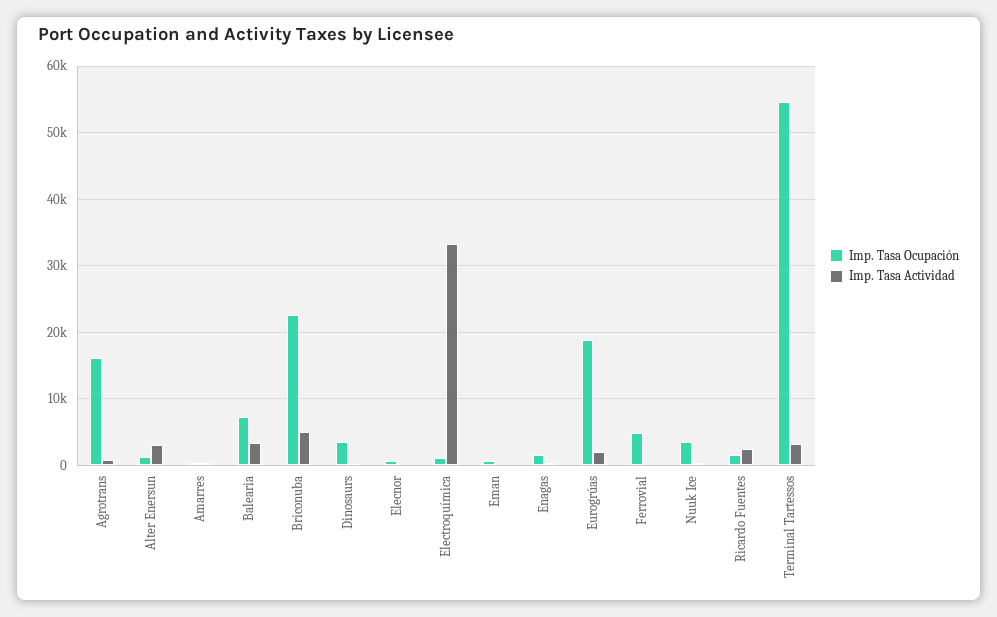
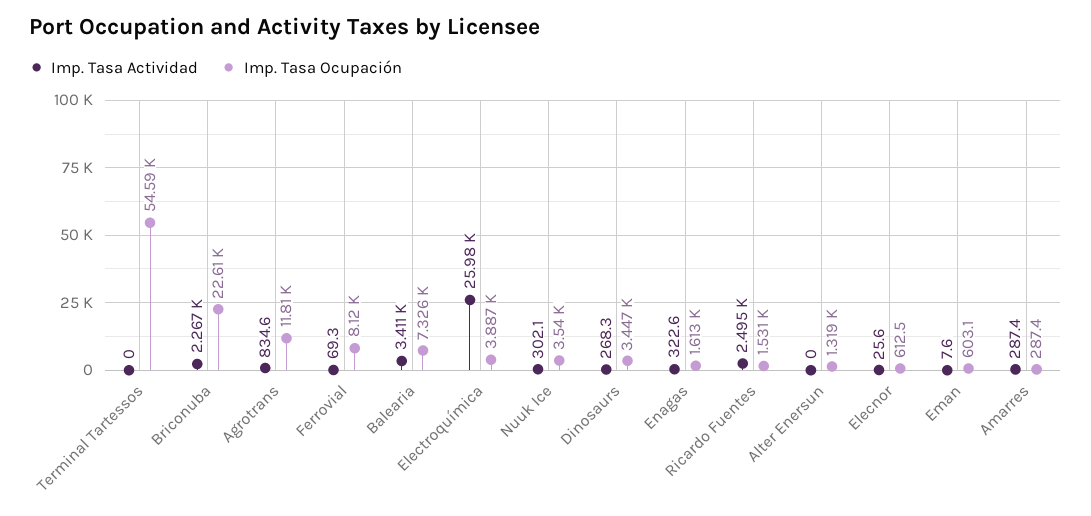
  {
    "Imp. Tasa Ocupación": {
-     "Agrotrans": 16000,
+     "Agrotrans": 11810,
      "Alter Enersun": 1319,
      "Amarres": 287.4,
      "Balearia": 7326,
      "Briconuba": 22610,
      "Dinosaurs": 3447,
      "Elecnor": 612.5,
-     "Electroquímica": 1000,
+     "Electroquímica": 3887,
      "Eman": 603.1,
      "Enagas": 1613,
-     "Eurogrúas": 19000,
-     "Ferrovial": 5000,
+     "Ferrovial": 8120,
      "Nuuk Ice": 3540,
      "Ricardo Fuentes": 1531,
      "Terminal Tartessos": 54590
    },
    "Imp. Tasa Actividad": {
      "Agrotrans": 834.6,
-     "Alter Enersun": 3000,
+     "Alter Enersun": 0,
      "Amarres": 287.4,
      "Balearia": 3411,
-     "Briconuba": 5000,
+     "Briconuba": 2267,
      "Dinosaurs": 268.3,
      "Elecnor": 25.6,
-     "Electroquímica": 33000,
+     "Electroquímica": 25980,
      "Eman": 7.6,
      "Enagas": 322.6,
-     "Eurogrúas": 2000,
      "Ferrovial": 69.3,
      "Nuuk Ice": 302.1,
      "Ricardo Fuentes": 2495,
-     "Terminal Tartessos": 3000
+     "Terminal Tartessos": 0
    }
  }

